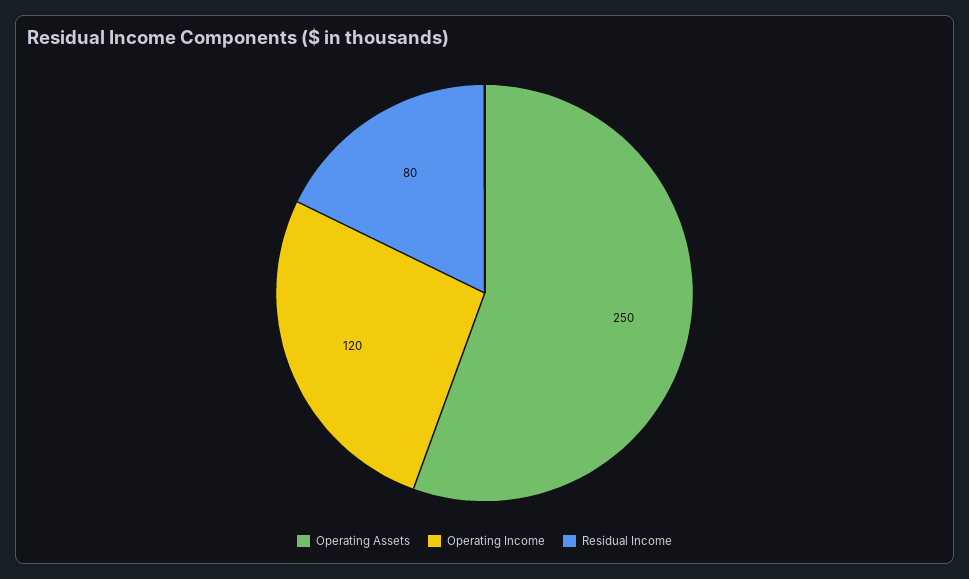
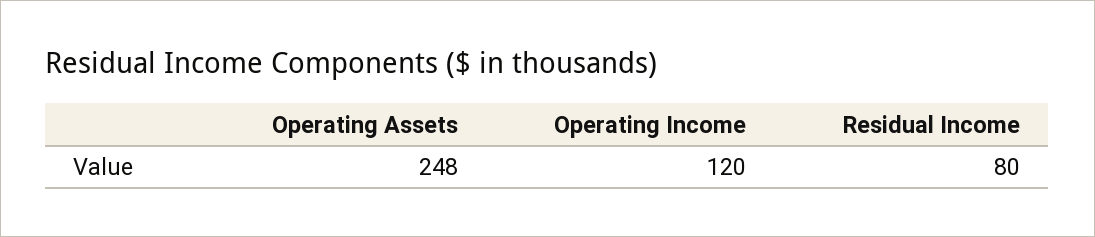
  {
-   "Operating Assets": 250,
+   "Operating Assets": 248,
    "Operating Income": 120,
    "Residual Income": 80
  }

